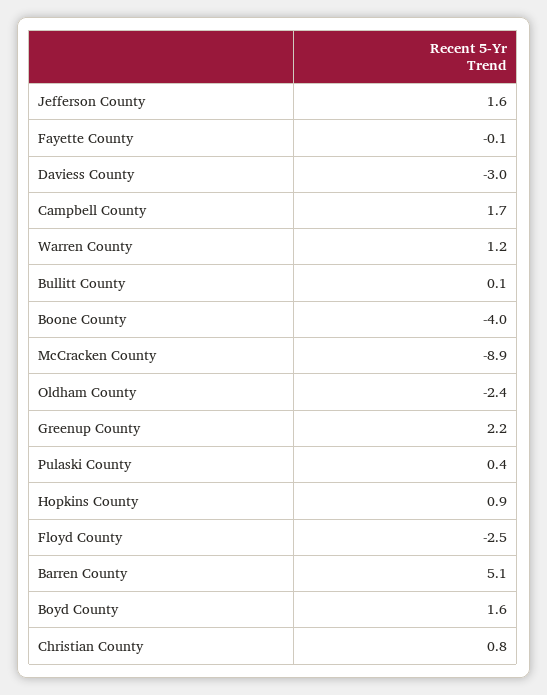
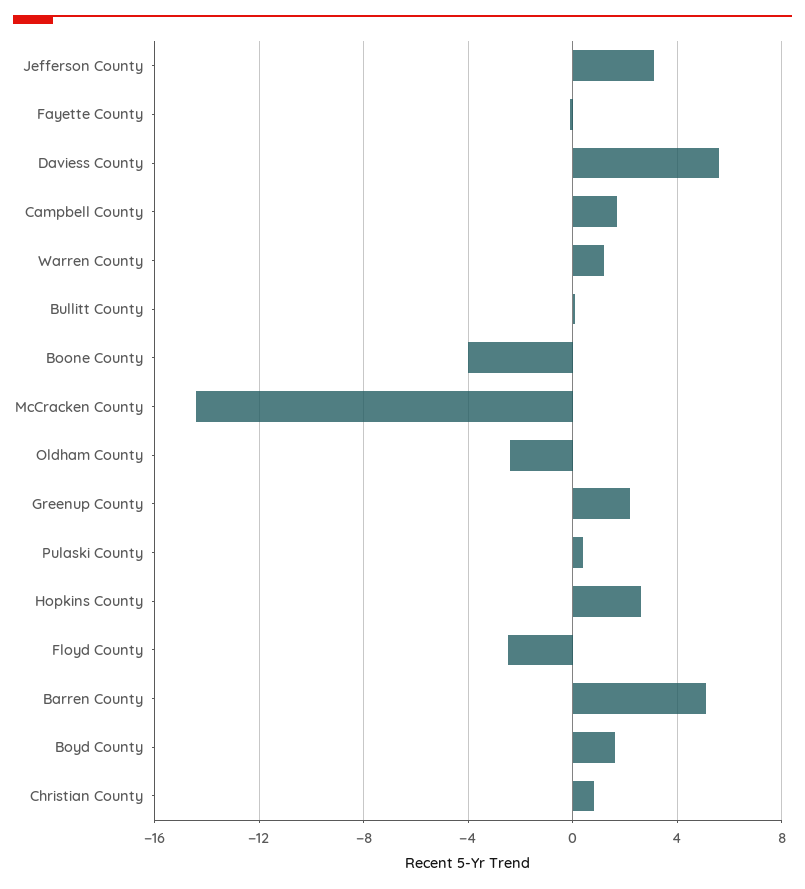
  {
-   "Jefferson County": 1.6,
+   "Jefferson County": 3,
    "Fayette County": -0.1,
-   "Daviess County": -3,
+   "Daviess County": 5.5,
    "Campbell County": 1.7,
    "Warren County": 1.2,
    "Bullitt County": 0.1,
    "Boone County": -4,
-   "McCracken County": -8.9,
+   "McCracken County": -14.5,
    "Oldham County": -2.4,
    "Greenup County": 2.2,
    "Pulaski County": 0.4,
-   "Hopkins County": 0.9,
+   "Hopkins County": 2.5,
    "Floyd County": -2.5,
    "Barren County": 5.1,
    "Boyd County": 1.6,
    "Christian County": 0.8
  }

